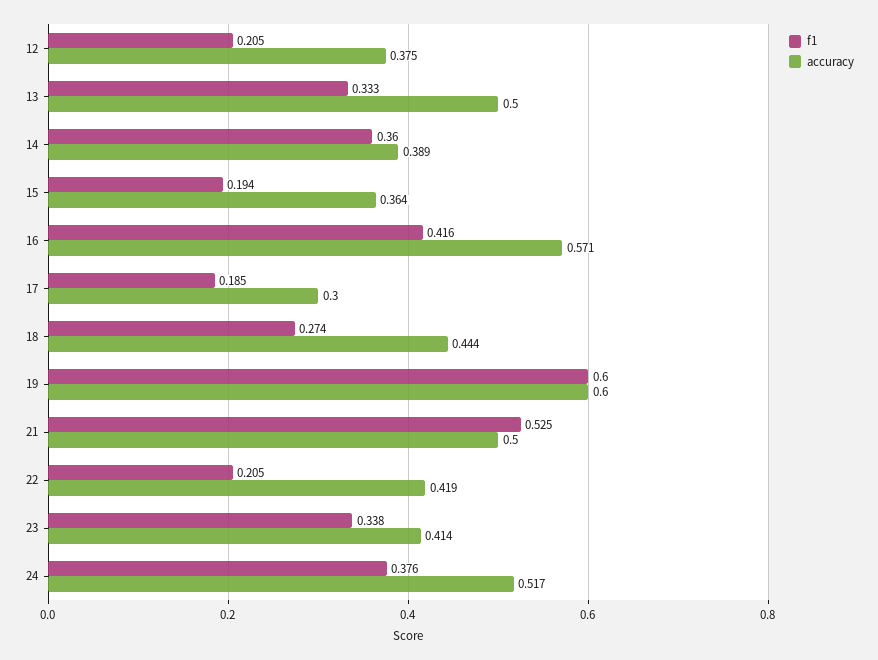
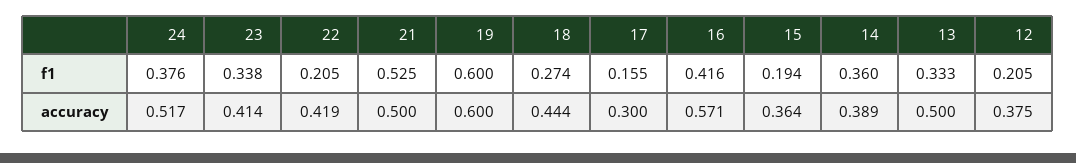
  {
    "f1": {
      "12": 0.205,
      "13": 0.333,
      "14": 0.36,
      "15": 0.194,
      "16": 0.416,
-     "17": 0.185,
+     "17": 0.155,
      "18": 0.274,
      "19": 0.6,
      "21": 0.525,
      "22": 0.205,
      "23": 0.338,
      "24": 0.376
    },
    "accuracy": {
      "12": 0.375,
      "13": 0.5,
      "14": 0.389,
      "15": 0.364,
      "16": 0.571,
      "17": 0.3,
      "18": 0.444,
      "19": 0.6,
      "21": 0.5,
      "22": 0.419,
      "23": 0.414,
      "24": 0.517
    }
  }

